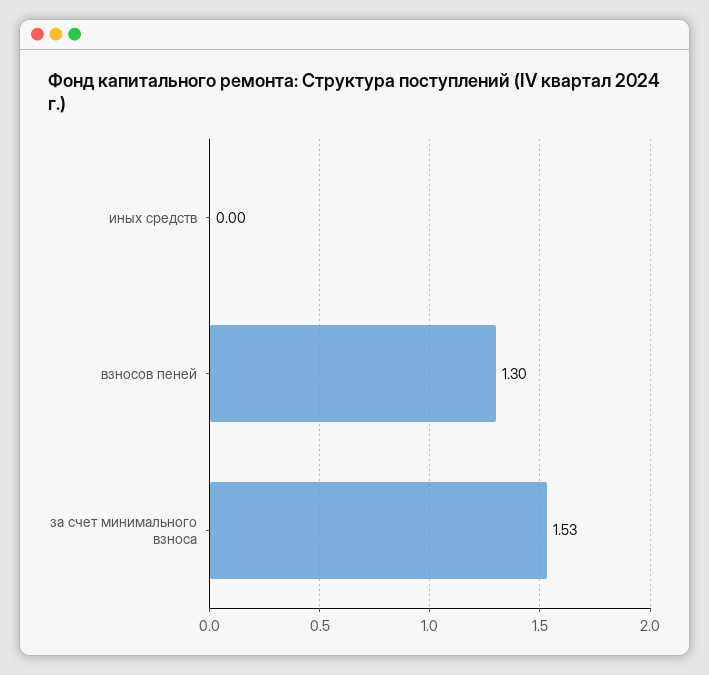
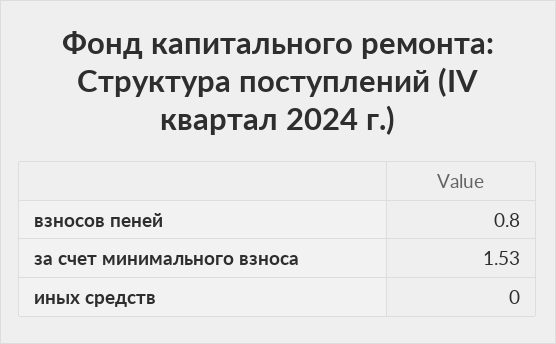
  {
    "иных средств": 0,
-   "взносов пеней": 1.3,
+   "взносов пеней": 0.8,
    "за счет минимального взноса": 1.53
  }

